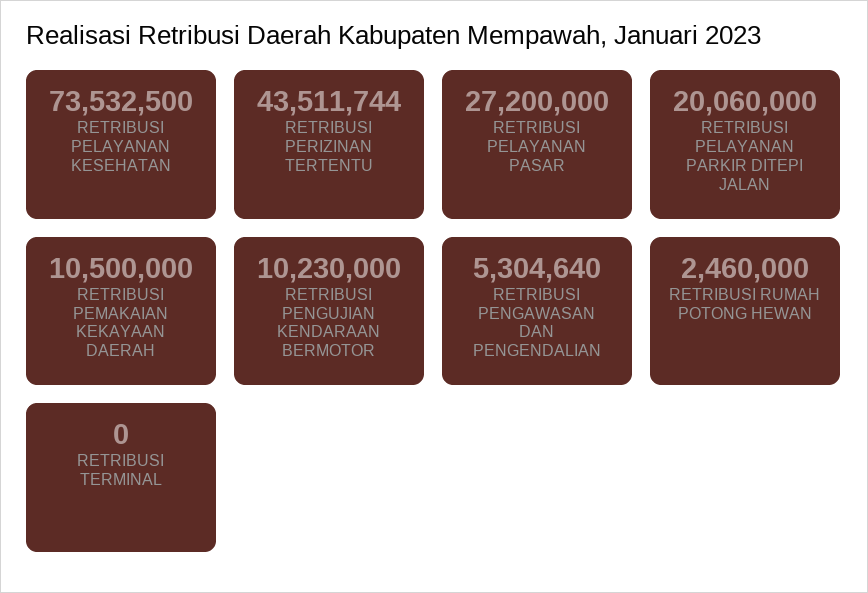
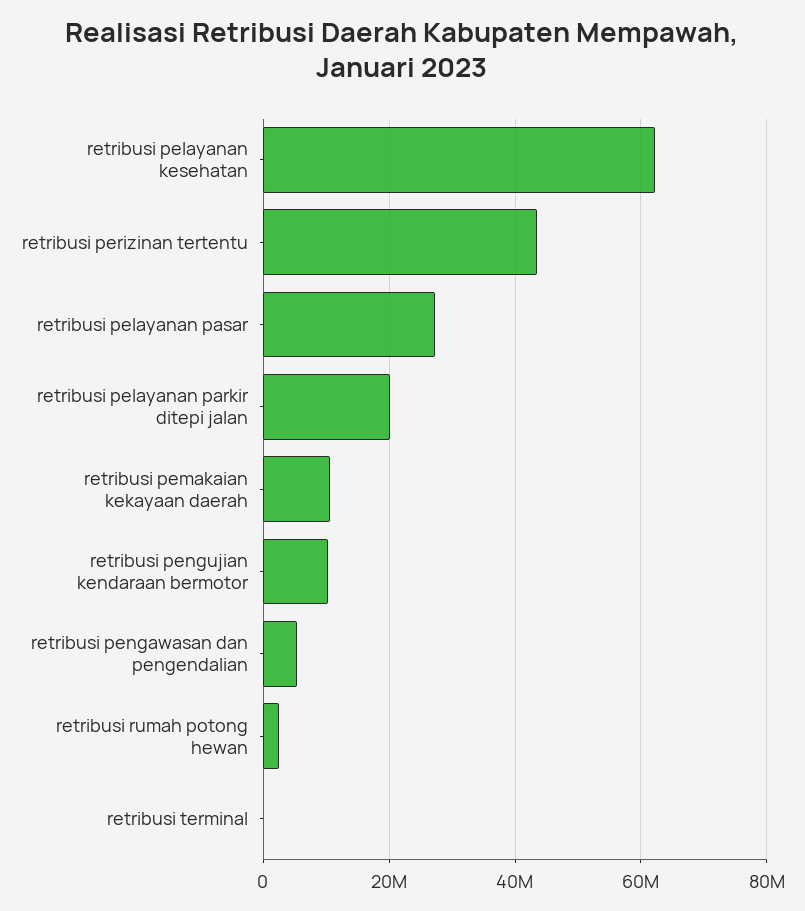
  {
-   "RETRIBUSI PELAYANAN KESEHATAN": 73532500,
+   "RETRIBUSI PELAYANAN KESEHATAN": 62000000,
    "RETRIBUSI PERIZINAN TERTENTU": 43511744,
    "RETRIBUSI PELAYANAN PASAR": 27200000,
    "RETRIBUSI PELAYANAN PARKIR DITEPI JALAN": 20060000,
    "RETRIBUSI PEMAKAIAN KEKAYAAN DAERAH": 10500000,
    "RETRIBUSI PENGUJIAN KENDARAAN BERMOTOR": 10230000,
    "RETRIBUSI PENGAWASAN DAN PENGENDALIAN": 5304640,
    "RETRIBUSI RUMAH POTONG HEWAN": 2460000,
    "RETRIBUSI TERMINAL": 0
  }

